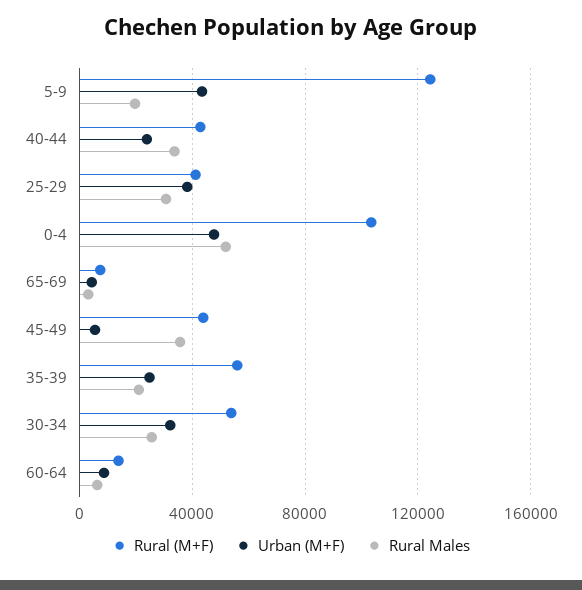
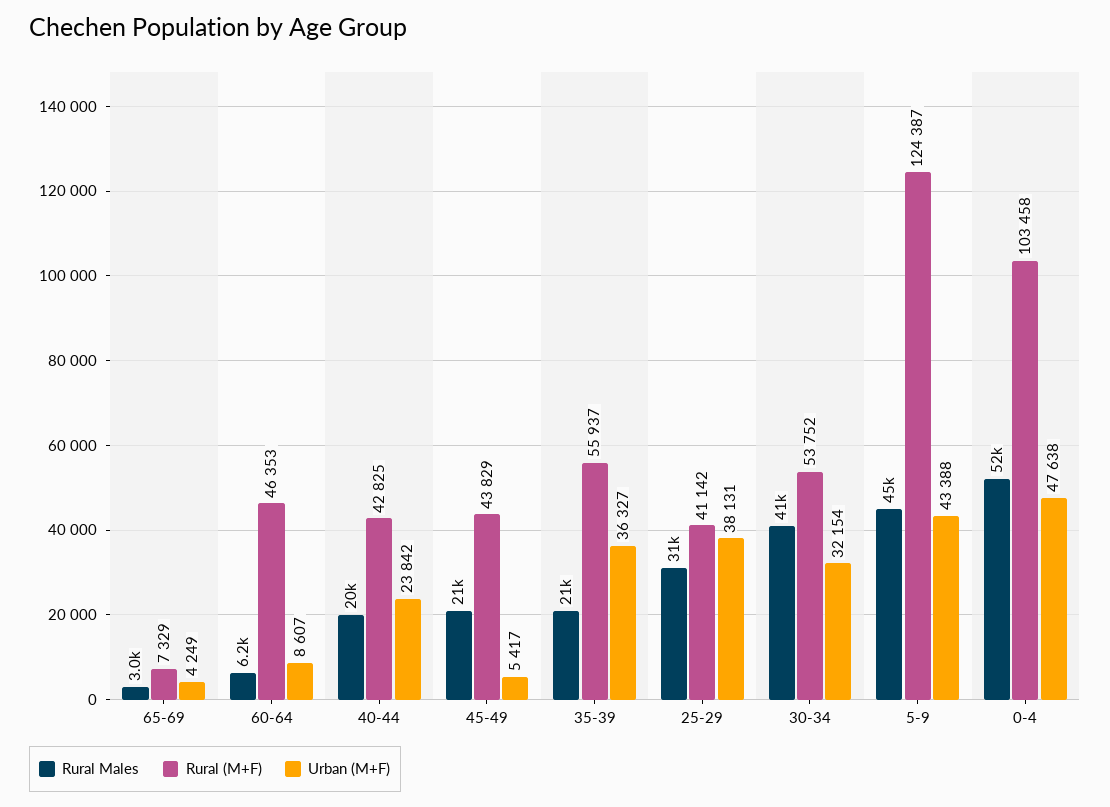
  {
    "Rural (M+F)": {
      "5-9": 124387,
      "40-44": 42825,
      "25-29": 41142,
      "0-4": 103458,
      "65-69": 7329,
      "45-49": 43829,
      "35-39": 55937,
      "30-34": 53752,
-     "60-64": 15000
+     "60-64": 46353
    },
    "Urban (M+F)": {
      "5-9": 43388,
      "40-44": 23842,
      "25-29": 38131,
      "0-4": 47638,
      "65-69": 4249,
      "45-49": 5417,
-     "35-39": 25000,
+     "35-39": 36327,
      "30-34": 32154,
      "60-64": 8607
    },
    "Rural Males": {
-     "5-9": 20000,
+     "5-9": 45000,
-     "40-44": 35000,
+     "40-44": 20000,
      "25-29": 31000,
      "0-4": 52000,
      "65-69": 3000,
-     "45-49": 35000,
+     "45-49": 21000,
      "35-39": 21000,
-     "30-34": 25000,
+     "30-34": 41000,
      "60-64": 6200
    }
  }

